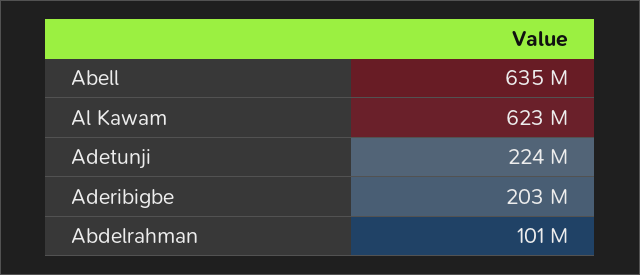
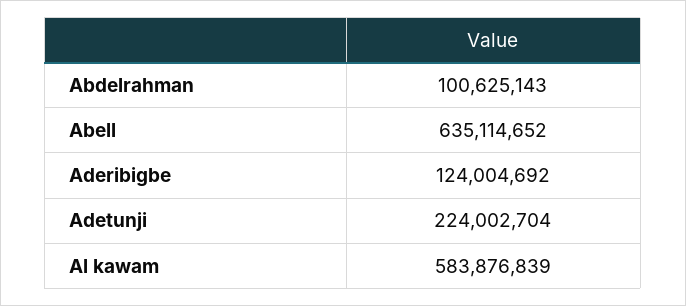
  {
    "Abell": 635114652,
-   "Al Kawam": 623000000,
+   "Al Kawam": 583876839,
    "Adetunji": 224002704,
-   "Aderibigbe": 203000000,
+   "Aderibigbe": 124004692,
    "Abdelrahman": 100625143
  }

